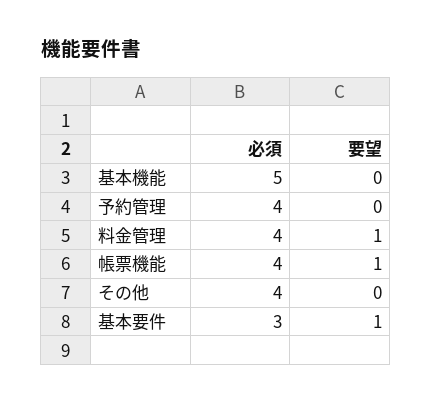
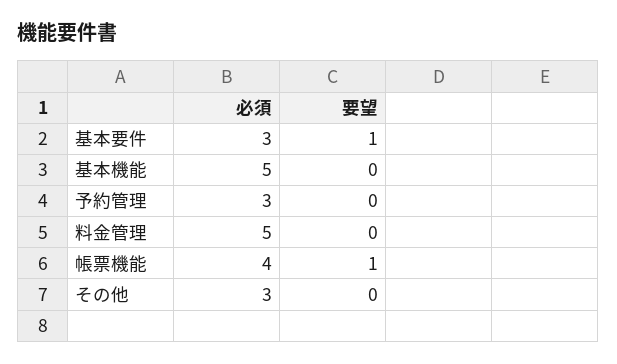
  {
    "必須": {
      "基本機能": 5,
-     "予約管理": 4,
+     "予約管理": 3,
-     "料金管理": 4,
+     "料金管理": 5,
      "帳票機能": 4,
-     "その他": 4,
+     "その他": 3,
      "基本要件": 3
    },
    "要望": {
      "基本機能": 0,
      "予約管理": 0,
-     "料金管理": 1,
+     "料金管理": 0,
      "帳票機能": 1,
      "その他": 0,
      "基本要件": 1
    }
  }

